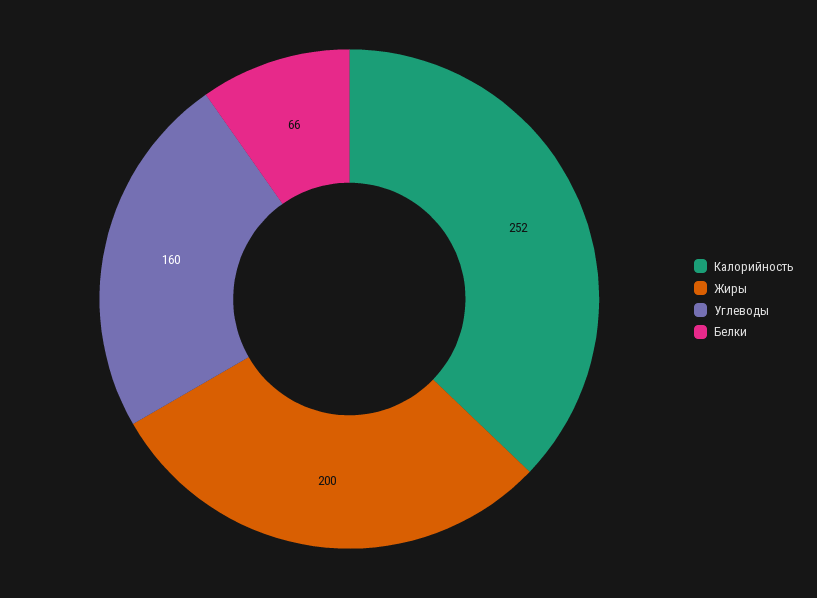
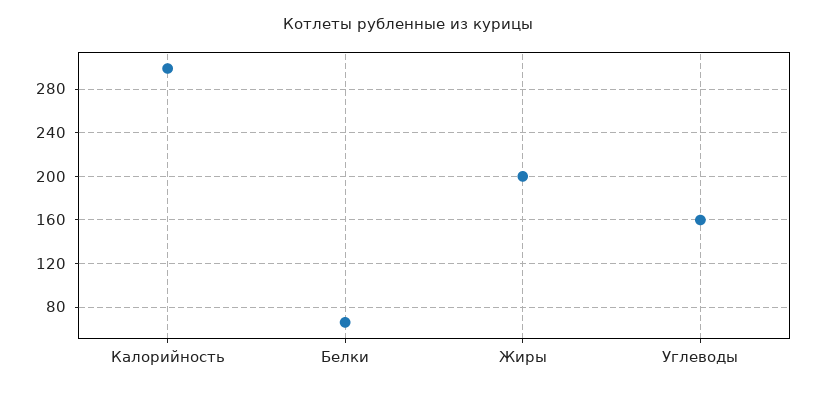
  {
-   "Калорийность": 252,
+   "Калорийность": 300,
    "Жиры": 200,
    "Углеводы": 160,
    "Белки": 66
  }

